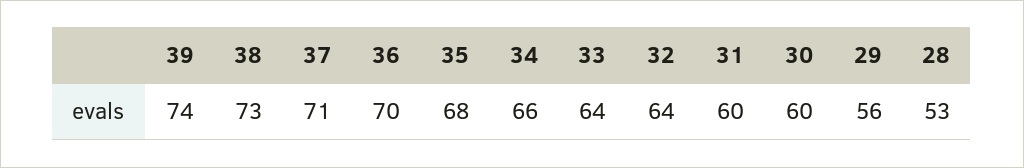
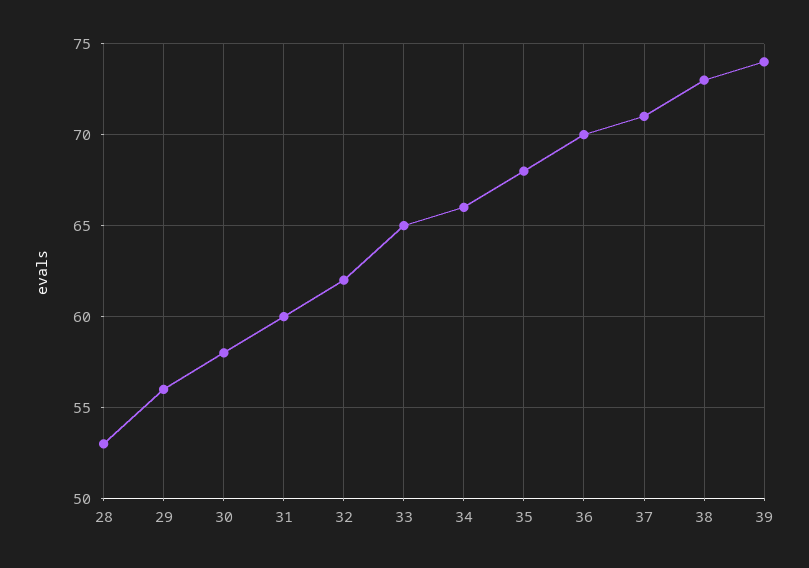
  {
    "39": 74,
    "38": 73,
    "37": 71,
    "36": 70,
    "35": 68,
    "34": 66,
-   "33": 64,
+   "33": 65,
-   "32": 64,
+   "32": 62,
    "31": 60,
-   "30": 60,
+   "30": 58,
    "29": 56,
    "28": 53
  }

